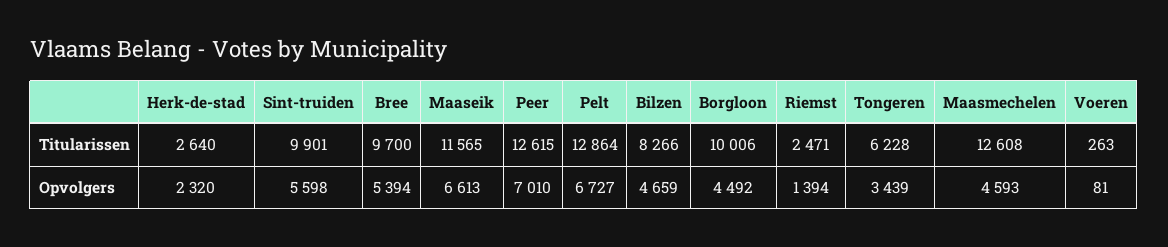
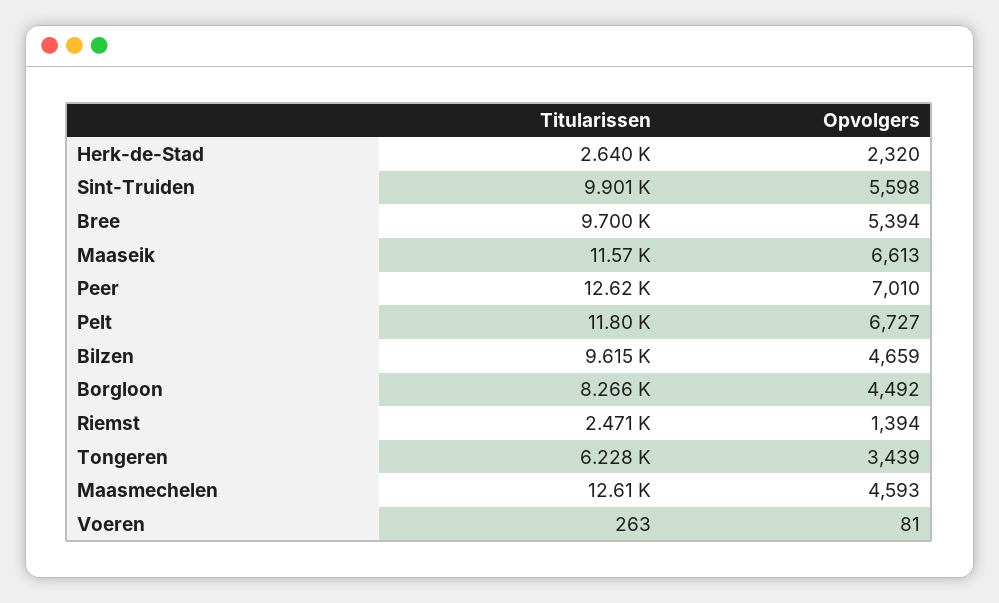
  {
    "Herk-de-stad": {
      "Titularissen": 2640,
      "Opvolgers": 2320
    },
    "Sint-truiden": {
      "Titularissen": 9901,
      "Opvolgers": 5598
    },
    "Bree": {
      "Titularissen": 9700,
      "Opvolgers": 5394
    },
    "Maaseik": {
      "Titularissen": 11565,
      "Opvolgers": 6613
    },
    "Peer": {
      "Titularissen": 12615,
      "Opvolgers": 7010
    },
    "Pelt": {
-     "Titularissen": 12864,
+     "Titularissen": 11800,
      "Opvolgers": 6727
    },
    "Bilzen": {
-     "Titularissen": 8266,
+     "Titularissen": 9615,
      "Opvolgers": 4659
    },
    "Borgloon": {
-     "Titularissen": 10006,
+     "Titularissen": 8266,
      "Opvolgers": 4492
    },
    "Riemst": {
      "Titularissen": 2471,
      "Opvolgers": 1394
    },
    "Tongeren": {
      "Titularissen": 6228,
      "Opvolgers": 3439
    },
    "Maasmechelen": {
      "Titularissen": 12608,
      "Opvolgers": 4593
    },
    "Voeren": {
      "Titularissen": 263,
      "Opvolgers": 81
    }
  }

